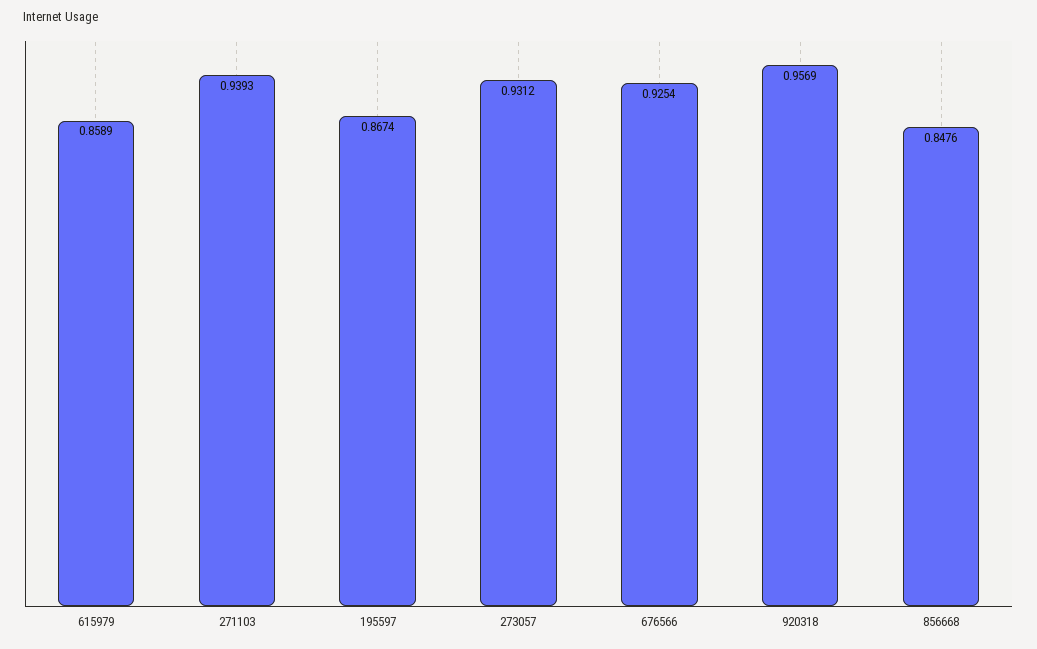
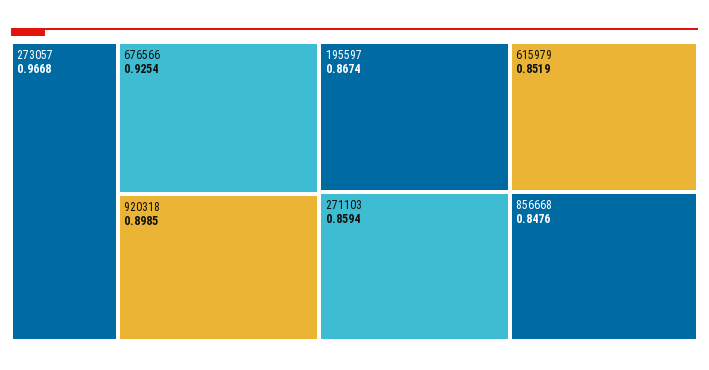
  {
-   "615979": 0.8589,
+   "615979": 0.8519,
-   "271103": 0.9393,
+   "271103": 0.8594,
    "195597": 0.8674,
-   "273057": 0.9312,
+   "273057": 0.9668,
    "676566": 0.9254,
-   "920318": 0.9569,
+   "920318": 0.8985,
    "856668": 0.8476
  }

